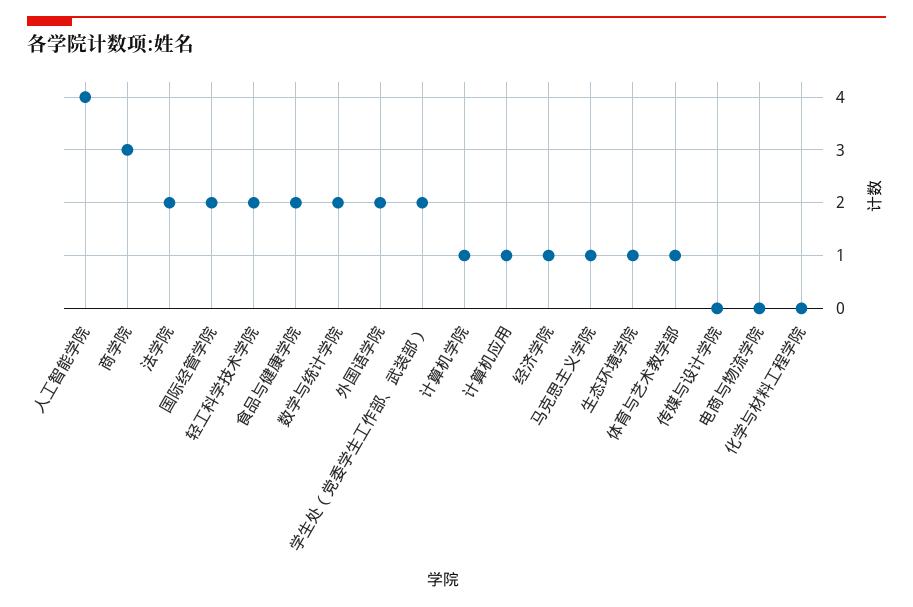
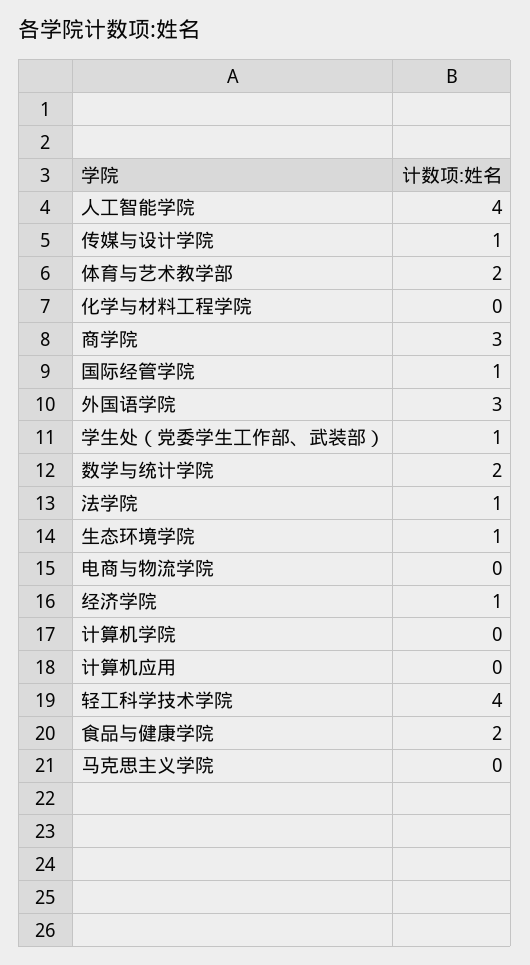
  {
    "人工智能学院": 4,
    "商学院": 3,
-   "法学院": 2,
+   "法学院": 1,
-   "国际经管学院": 2,
+   "国际经管学院": 1,
-   "轻工科学技术学院": 2,
+   "轻工科学技术学院": 4,
    "食品与健康学院": 2,
    "数学与统计学院": 2,
-   "外国语学院": 2,
+   "外国语学院": 3,
-   "学生处（党委学生工作部、武装部）": 2,
+   "学生处（党委学生工作部、武装部）": 1,
-   "计算机学院": 1,
+   "计算机学院": 0,
-   "计算机应用": 1,
+   "计算机应用": 0,
    "经济学院": 1,
-   "马克思主义学院": 1,
+   "马克思主义学院": 0,
    "生态环境学院": 1,
-   "体育与艺术教学部": 1,
+   "体育与艺术教学部": 2,
-   "传媒与设计学院": 0,
+   "传媒与设计学院": 1,
    "电商与物流学院": 0,
    "化学与材料工程学院": 0
  }

